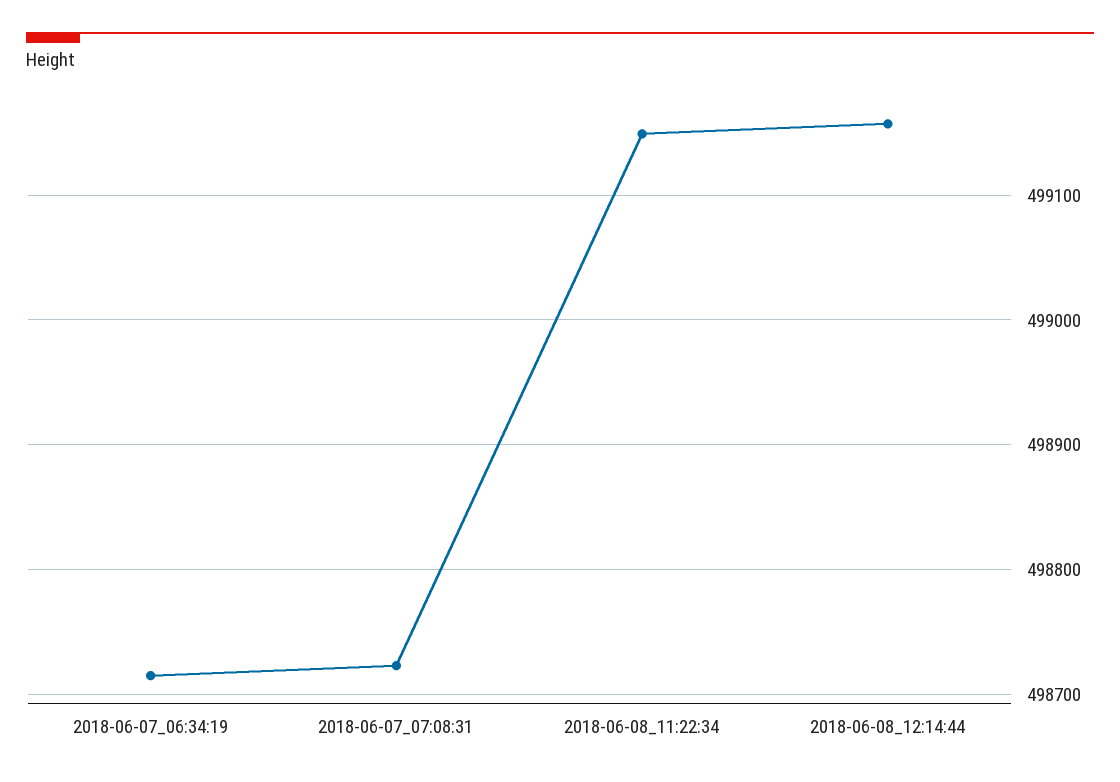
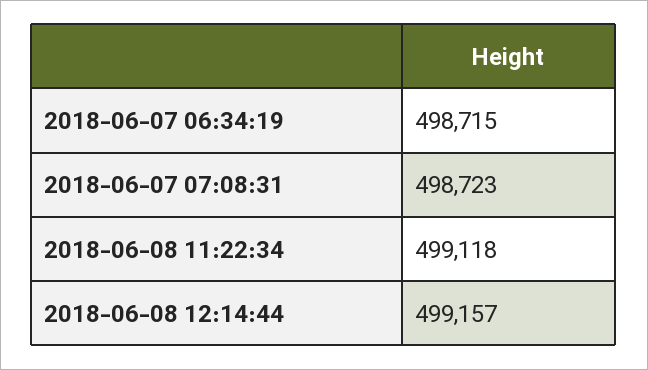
  {
    "2018-06-07_06:34:19": 498715,
    "2018-06-07_07:08:31": 498723,
-   "2018-06-08_11:22:34": 499150,
+   "2018-06-08_11:22:34": 499118,
    "2018-06-08_12:14:44": 499157
  }

